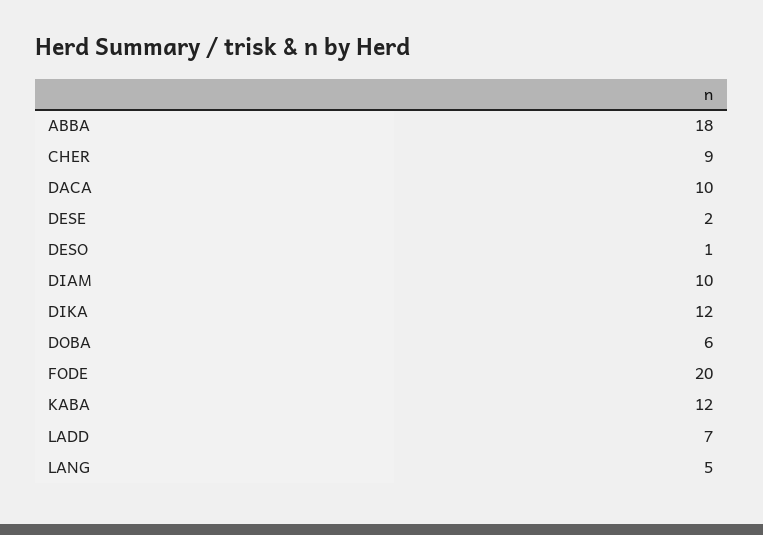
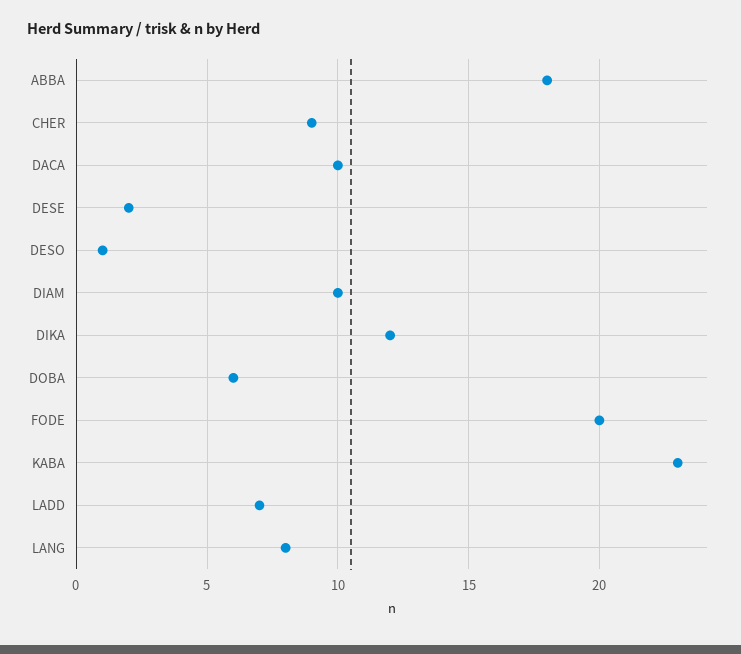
  {
    "ABBA": 18,
    "CHER": 9,
    "DACA": 10,
    "DESE": 2,
    "DESO": 1,
    "DIAM": 10,
    "DIKA": 12,
    "DOBA": 6,
    "FODE": 20,
-   "KABA": 12,
+   "KABA": 23,
    "LADD": 7,
-   "LANG": 5
+   "LANG": 8
  }

